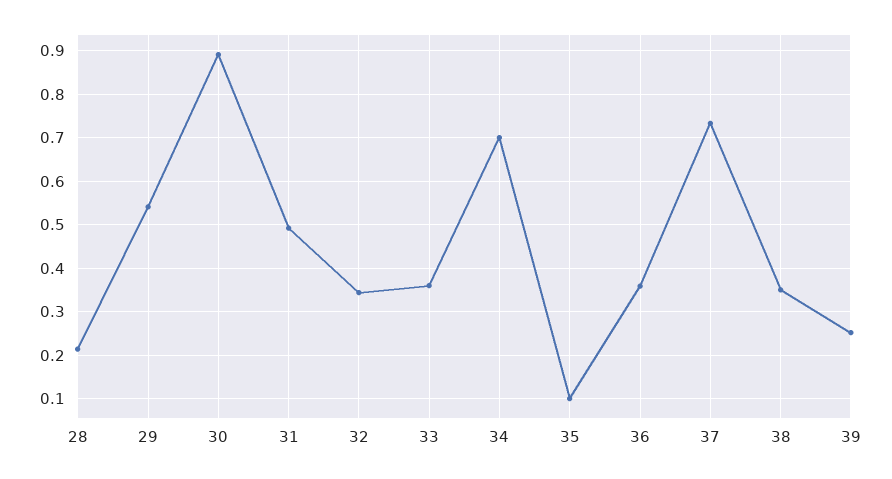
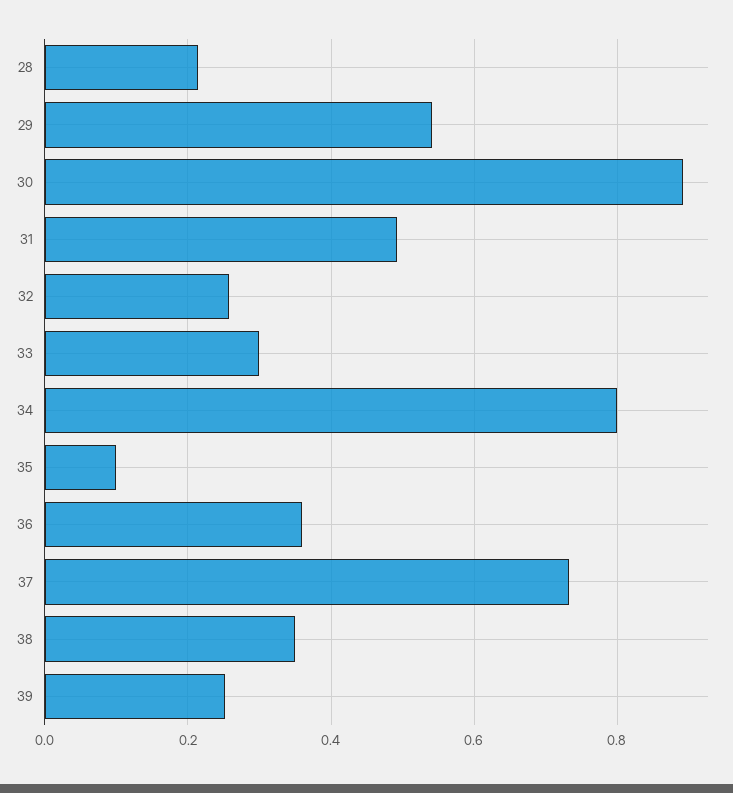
  {
    "28": 0.22,
    "29": 0.54,
    "30": 0.9,
    "31": 0.5,
-   "32": 0.34,
+   "32": 0.26,
-   "33": 0.36,
+   "33": 0.3,
-   "34": 0.7,
+   "34": 0.8,
    "35": 0.1,
    "36": 0.36,
    "37": 0.74,
    "38": 0.36,
    "39": 0.26
  }

